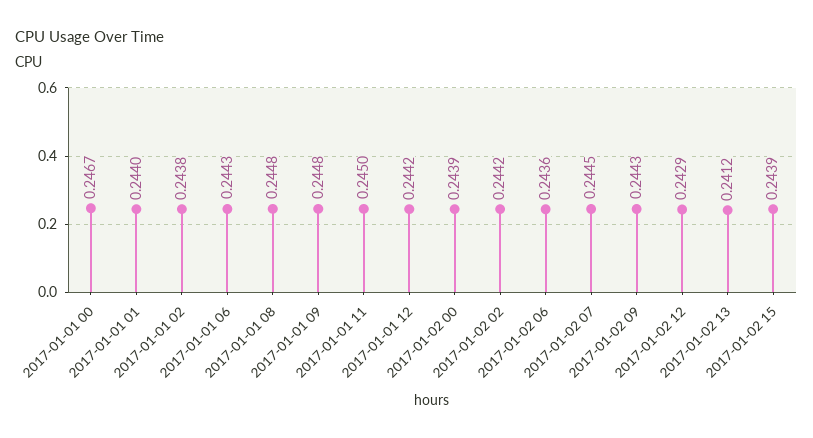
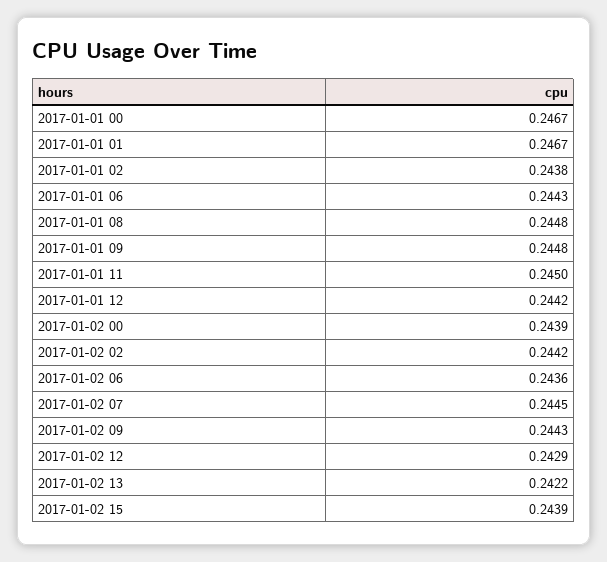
  {
    "2017-01-01 00": 0.2467,
-   "2017-01-01 01": 0.244,
+   "2017-01-01 01": 0.2467,
    "2017-01-01 02": 0.2438,
    "2017-01-01 06": 0.2443,
    "2017-01-01 08": 0.2448,
    "2017-01-01 09": 0.2448,
    "2017-01-01 11": 0.245,
    "2017-01-01 12": 0.2442,
    "2017-01-02 00": 0.2439,
    "2017-01-02 02": 0.2442,
    "2017-01-02 06": 0.2436,
    "2017-01-02 07": 0.2445,
    "2017-01-02 09": 0.2443,
    "2017-01-02 12": 0.2429,
-   "2017-01-02 13": 0.2412,
+   "2017-01-02 13": 0.2422,
    "2017-01-02 15": 0.2439
  }

